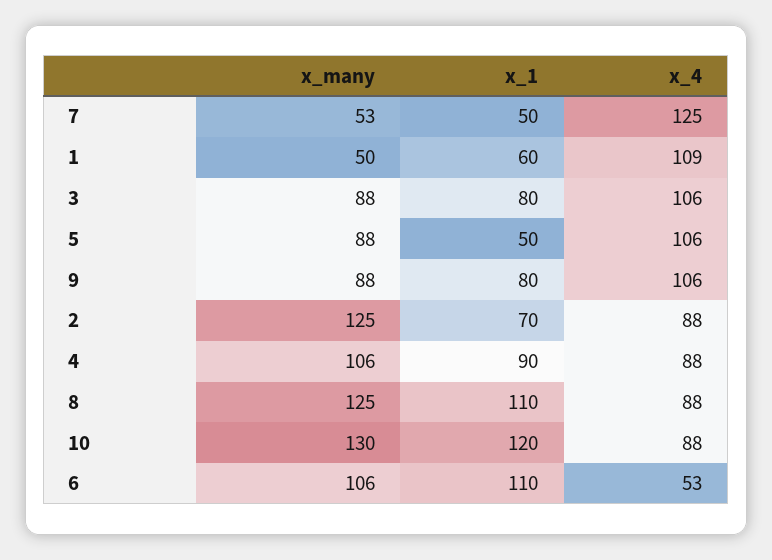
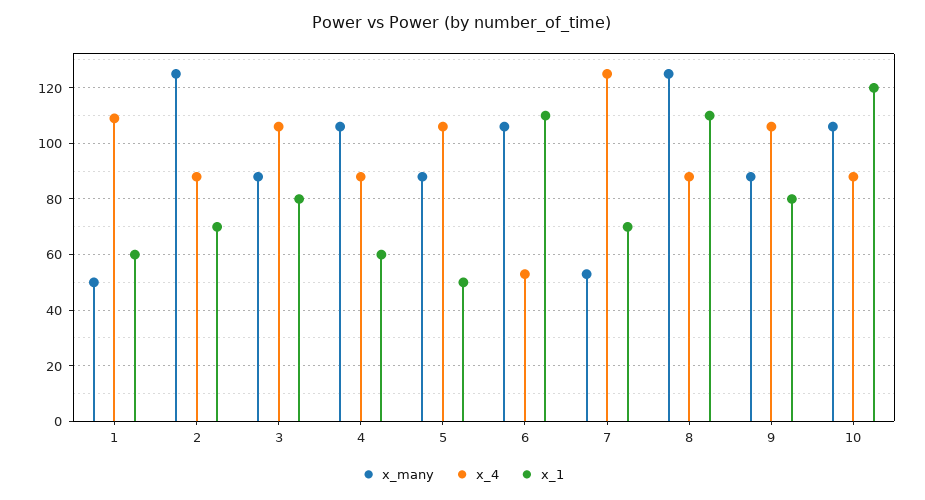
  {
    "x_many": {
      "7": 53,
      "1": 50,
      "3": 88,
      "5": 88,
      "9": 88,
      "2": 125,
      "4": 106,
      "8": 125,
-     "10": 130,
+     "10": 105,
      "6": 106
    },
    "x_1": {
-     "7": 50,
+     "7": 70,
      "1": 60,
      "3": 80,
      "5": 50,
      "9": 80,
      "2": 70,
-     "4": 90,
+     "4": 60,
      "8": 110,
      "10": 120,
      "6": 110
    },
    "x_4": {
      "7": 125,
      "1": 109,
      "3": 106,
      "5": 106,
      "9": 106,
      "2": 88,
      "4": 88,
      "8": 88,
      "10": 88,
      "6": 53
    }
  }

